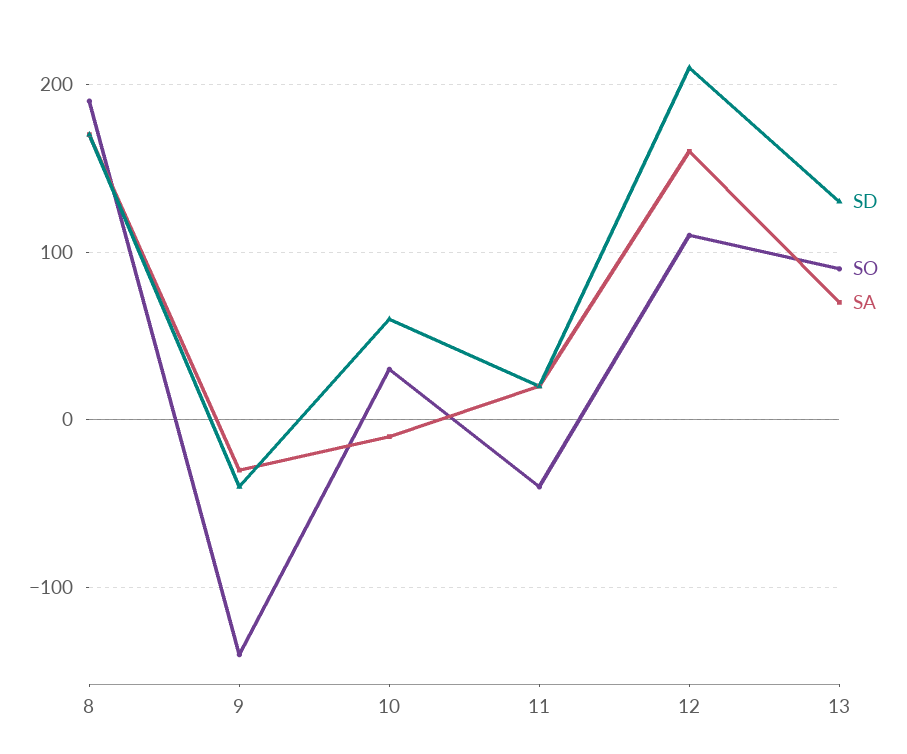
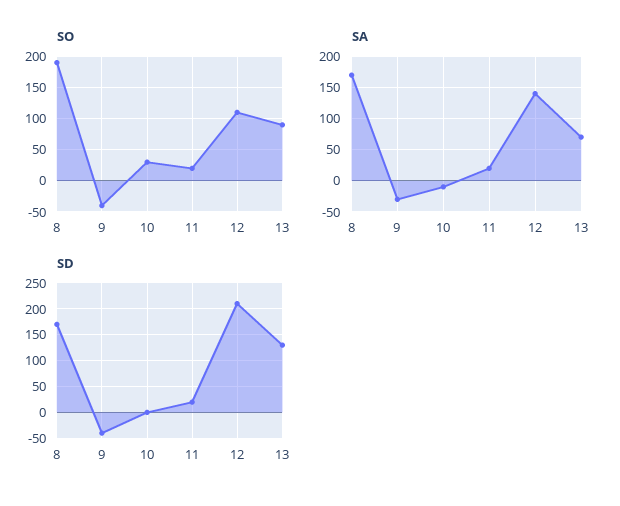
  {
    "SD": {
      "8": 170,
      "9": -40,
-     "10": 60,
+     "10": 0,
      "11": 20,
      "12": 210,
      "13": 130
    },
    "SO": {
      "8": 190,
-     "9": -140,
+     "9": -40,
      "10": 30,
-     "11": -40,
+     "11": 20,
      "12": 110,
      "13": 90
    },
    "SA": {
      "8": 170,
      "9": -30,
      "10": -10,
      "11": 20,
-     "12": 160,
+     "12": 140,
      "13": 70
    }
  }

